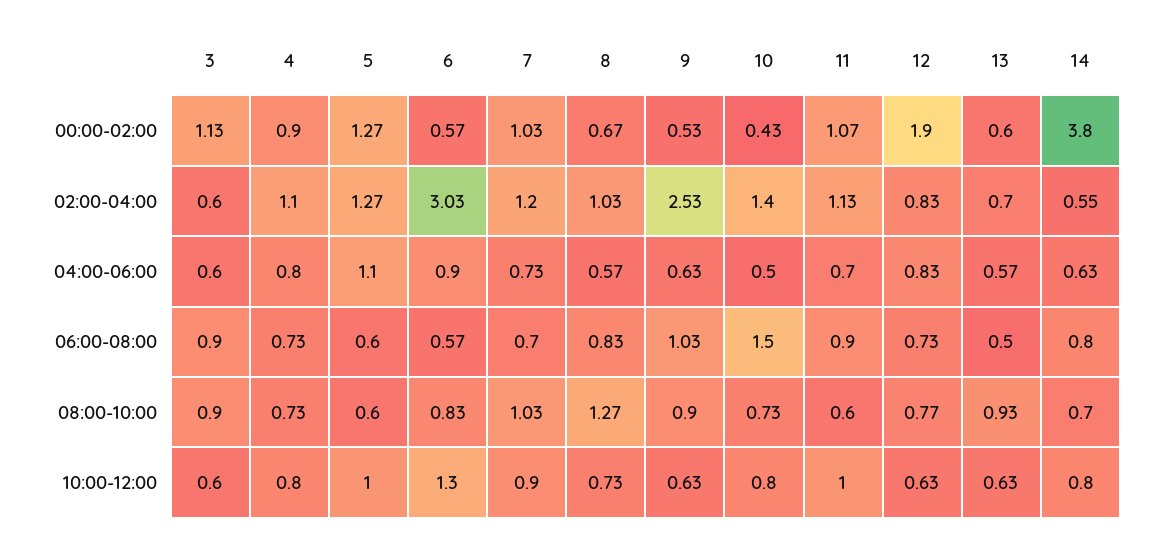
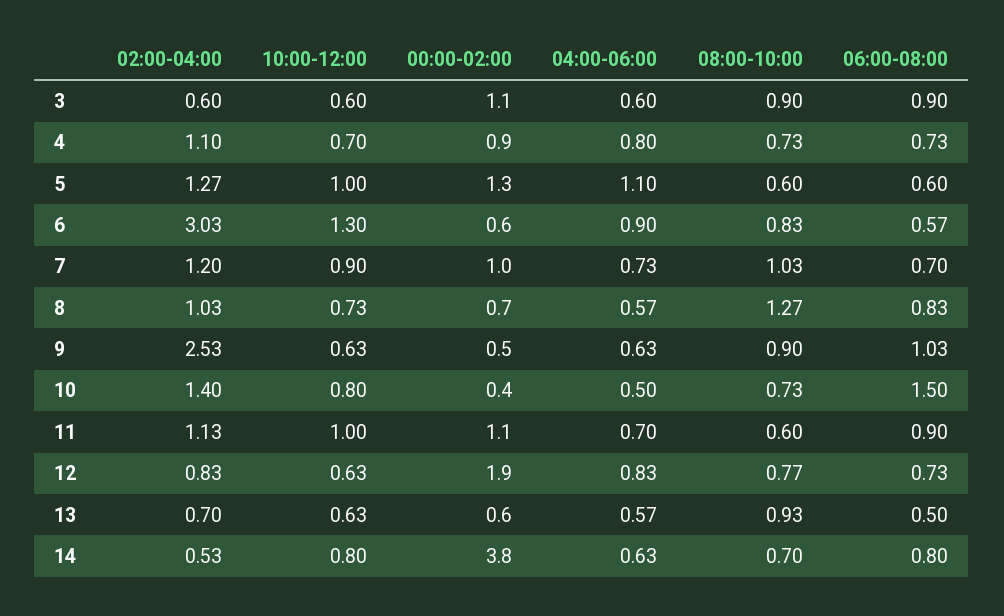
  {
    "3": {
      "00:00-02:00": 1.13,
      "02:00-04:00": 0.6,
      "04:00-06:00": 0.6,
      "06:00-08:00": 0.9,
      "08:00-10:00": 0.9,
      "10:00-12:00": 0.6
    },
    "4": {
      "00:00-02:00": 0.9,
      "02:00-04:00": 1.1,
      "04:00-06:00": 0.8,
      "06:00-08:00": 0.73,
      "08:00-10:00": 0.73,
-     "10:00-12:00": 0.8
+     "10:00-12:00": 0.7
    },
    "5": {
      "00:00-02:00": 1.27,
      "02:00-04:00": 1.27,
      "04:00-06:00": 1.1,
      "06:00-08:00": 0.6,
      "08:00-10:00": 0.6,
      "10:00-12:00": 1
    },
    "6": {
      "00:00-02:00": 0.57,
      "02:00-04:00": 3.03,
      "04:00-06:00": 0.9,
      "06:00-08:00": 0.57,
      "08:00-10:00": 0.83,
      "10:00-12:00": 1.3
    },
    "7": {
      "00:00-02:00": 1.03,
      "02:00-04:00": 1.2,
      "04:00-06:00": 0.73,
      "06:00-08:00": 0.7,
      "08:00-10:00": 1.03,
      "10:00-12:00": 0.9
    },
    "8": {
      "00:00-02:00": 0.67,
      "02:00-04:00": 1.03,
      "04:00-06:00": 0.57,
      "06:00-08:00": 0.83,
      "08:00-10:00": 1.27,
      "10:00-12:00": 0.73
    },
    "9": {
      "00:00-02:00": 0.53,
      "02:00-04:00": 2.53,
      "04:00-06:00": 0.63,
      "06:00-08:00": 1.03,
      "08:00-10:00": 0.9,
      "10:00-12:00": 0.63
    },
    "10": {
      "00:00-02:00": 0.43,
      "02:00-04:00": 1.4,
      "04:00-06:00": 0.5,
      "06:00-08:00": 1.5,
      "08:00-10:00": 0.73,
      "10:00-12:00": 0.8
    },
    "11": {
      "00:00-02:00": 1.07,
      "02:00-04:00": 1.13,
      "04:00-06:00": 0.7,
      "06:00-08:00": 0.9,
      "08:00-10:00": 0.6,
      "10:00-12:00": 1
    },
    "12": {
      "00:00-02:00": 1.9,
      "02:00-04:00": 0.83,
      "04:00-06:00": 0.83,
      "06:00-08:00": 0.73,
      "08:00-10:00": 0.77,
      "10:00-12:00": 0.63
    },
    "13": {
      "00:00-02:00": 0.6,
      "02:00-04:00": 0.7,
      "04:00-06:00": 0.57,
      "06:00-08:00": 0.5,
      "08:00-10:00": 0.93,
      "10:00-12:00": 0.63
    },
    "14": {
      "00:00-02:00": 3.8,
-     "02:00-04:00": 0.55,
+     "02:00-04:00": 0.53,
      "04:00-06:00": 0.63,
      "06:00-08:00": 0.8,
      "08:00-10:00": 0.7,
      "10:00-12:00": 0.8
    }
  }

